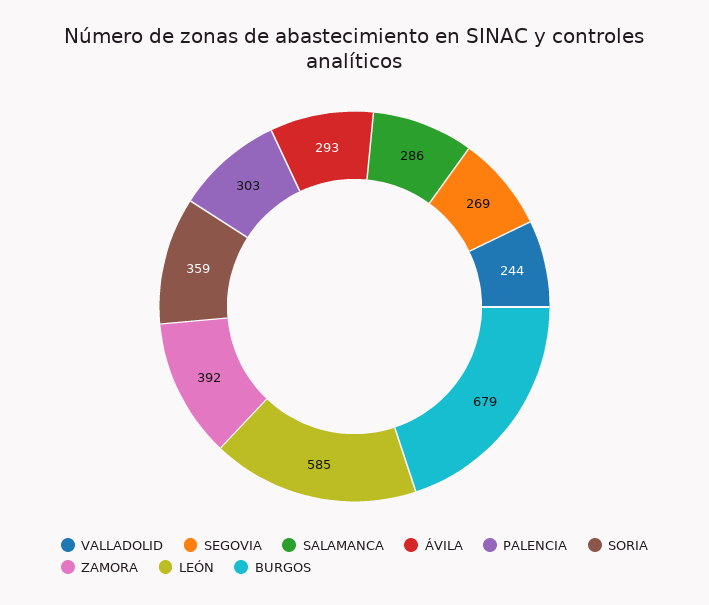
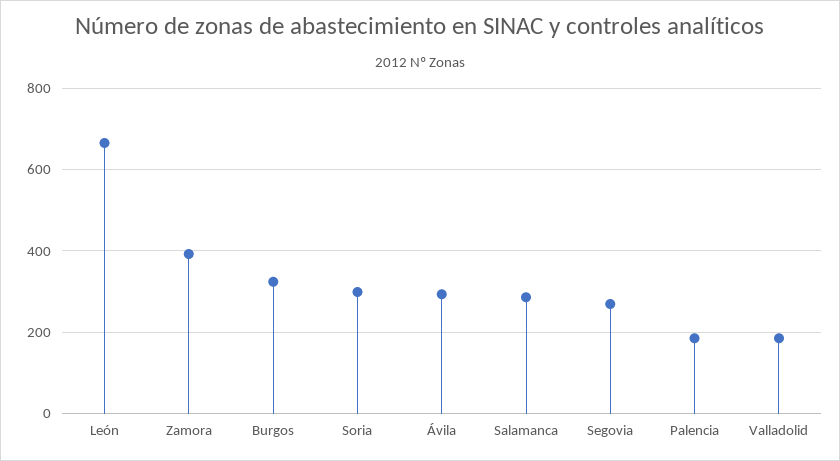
  {
-   "VALLADOLID": 244,
+   "VALLADOLID": 180,
    "SEGOVIA": 269,
    "SALAMANCA": 286,
    "ÁVILA": 293,
-   "PALENCIA": 303,
+   "PALENCIA": 180,
-   "SORIA": 359,
+   "SORIA": 300,
    "ZAMORA": 392,
-   "LEÓN": 585,
+   "LEÓN": 660,
-   "BURGOS": 679
+   "BURGOS": 320
  }

